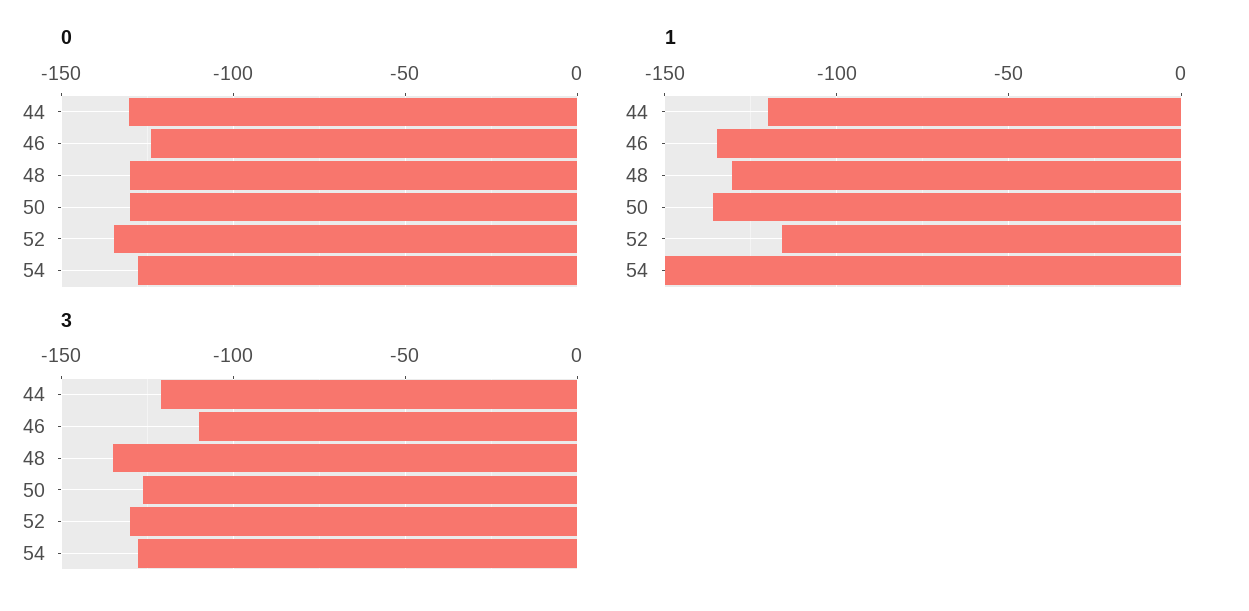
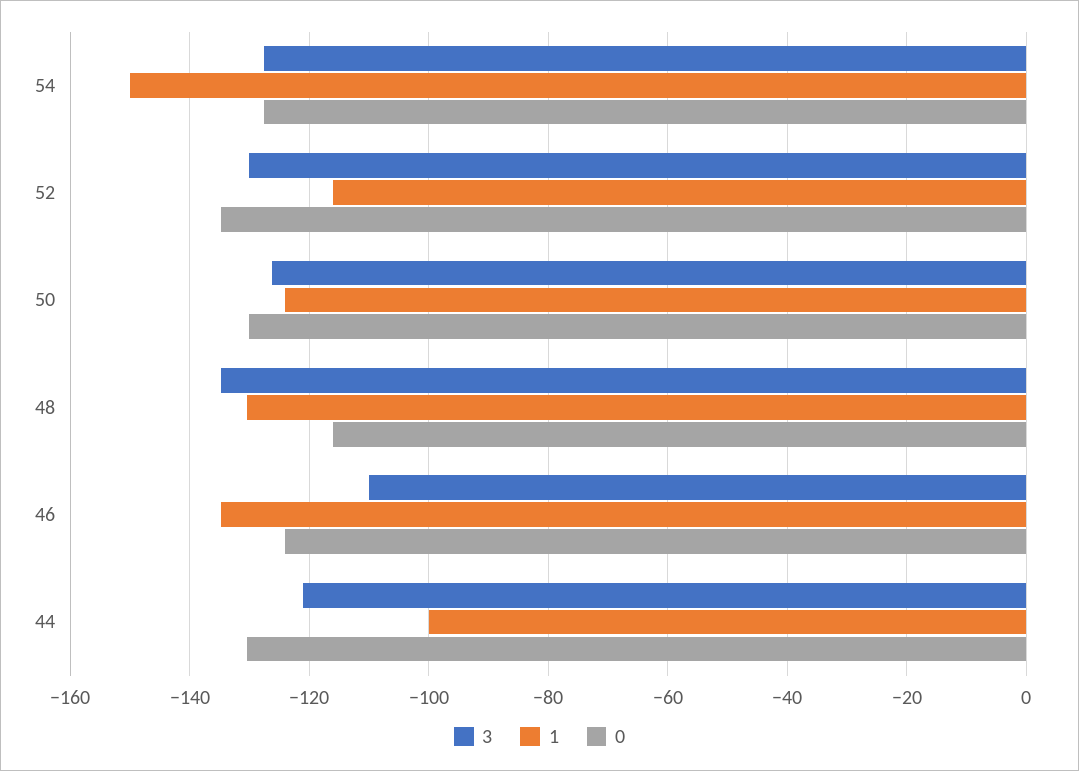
  {
    "0": {
      "44": -130,
      "46": -124,
-     "48": -130,
+     "48": -116,
      "50": -130,
      "52": -134,
      "54": -128
    },
    "1": {
-     "44": -120,
+     "44": -100,
      "46": -134,
      "48": -130,
-     "50": -135,
+     "50": -124,
      "52": -116,
      "54": -150
    },
    "3": {
      "44": -122,
      "46": -110,
      "48": -134,
      "50": -126,
      "52": -130,
      "54": -128
    }
  }

